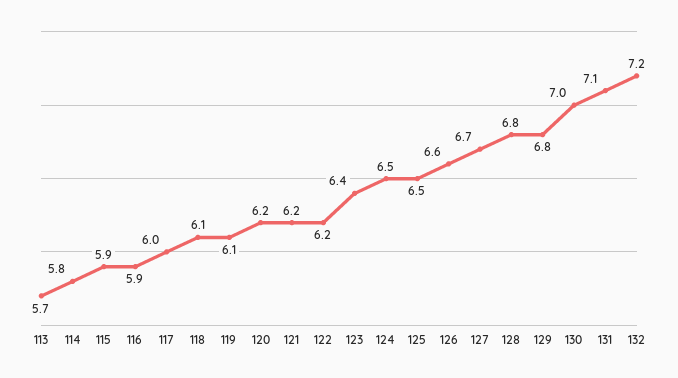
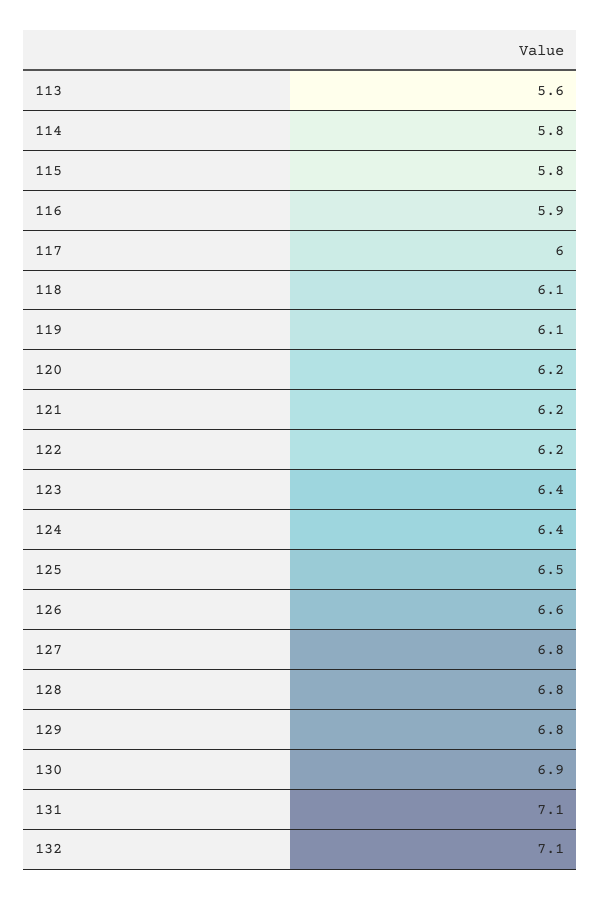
  {
-   "113": 5.7,
+   "113": 5.6,
    "114": 5.8,
-   "115": 5.9,
+   "115": 5.8,
    "116": 5.9,
    "117": 6,
    "118": 6.1,
    "119": 6.1,
    "120": 6.2,
    "121": 6.2,
    "122": 6.2,
    "123": 6.4,
-   "124": 6.5,
+   "124": 6.4,
    "125": 6.5,
    "126": 6.6,
-   "127": 6.7,
+   "127": 6.8,
    "128": 6.8,
    "129": 6.8,
-   "130": 7,
+   "130": 6.9,
    "131": 7.1,
-   "132": 7.2
+   "132": 7.1
  }

